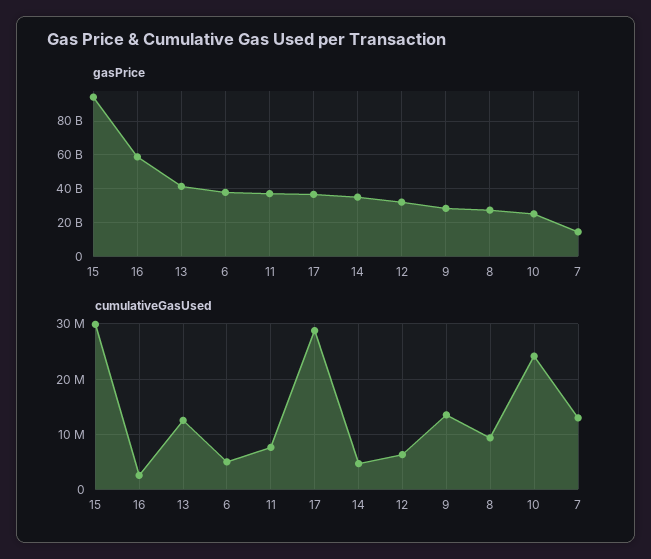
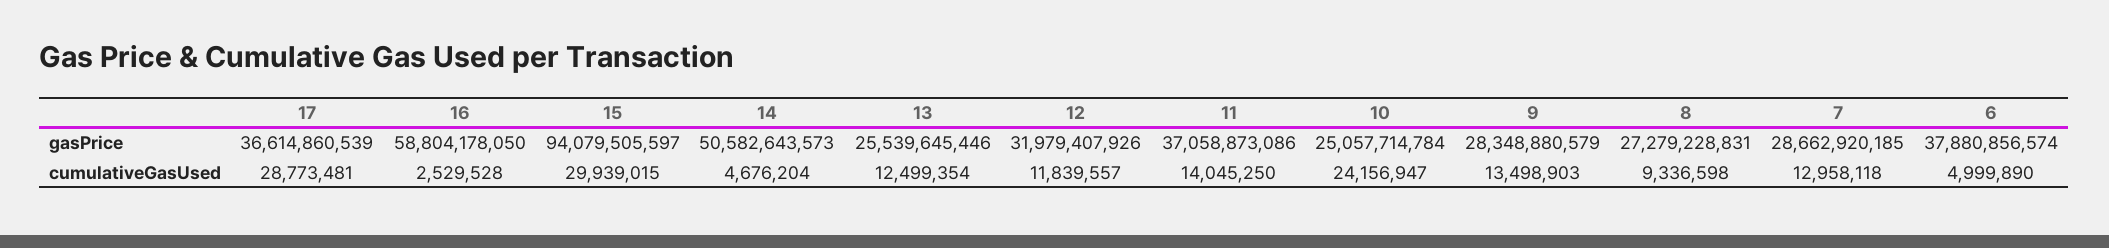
  {
    "gasPrice": {
      "15": 94079505597,
      "16": 58804178050,
-     "13": 40000000000,
+     "13": 25539645446,
      "6": 37880856574,
      "11": 37058873086,
      "17": 36614860539,
-     "14": 35000000000,
+     "14": 50582643573,
      "12": 31979407926,
      "9": 28348880579,
      "8": 27279228831,
      "10": 25057714784,
-     "7": 15000000000
+     "7": 28662920185
    },
    "cumulativeGasUsed": {
      "15": 29939015,
      "16": 2529528,
      "13": 12499354,
      "6": 4999890,
-     "11": 8000000,
+     "11": 14045250,
      "17": 28773481,
      "14": 4676204,
-     "12": 6000000,
+     "12": 11839557,
      "9": 13498903,
      "8": 9336598,
      "10": 24156947,
      "7": 12958118
    }
  }

